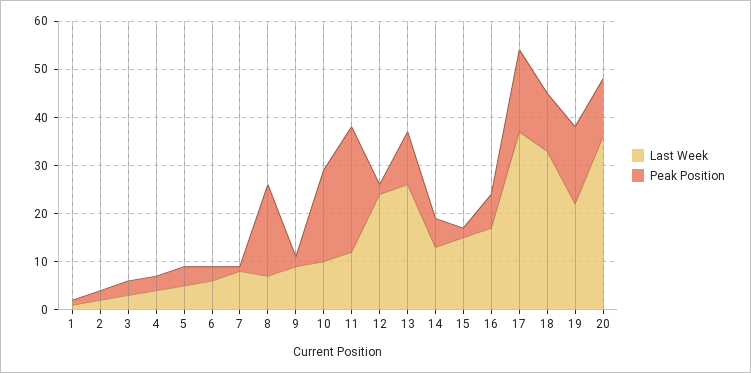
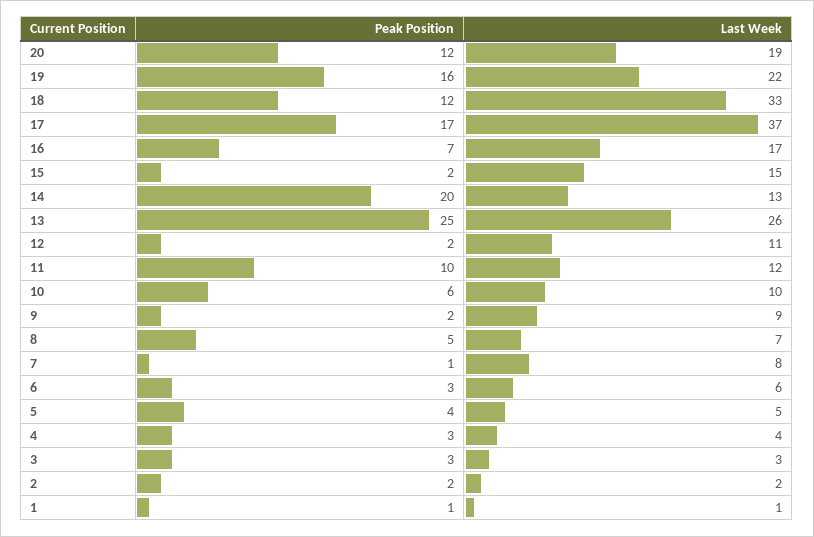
  {
    "Last Week": {
      "1": 1,
      "2": 2,
      "3": 3,
      "4": 4,
      "5": 5,
      "6": 6,
      "7": 8,
      "8": 7,
      "9": 9,
      "10": 10,
      "11": 12,
-     "12": 25,
+     "12": 11,
      "13": 26,
      "14": 13,
      "15": 15,
      "16": 17,
      "17": 37,
      "18": 33,
      "19": 22,
-     "20": 35
+     "20": 19
    },
    "Peak Position": {
      "1": 1,
      "2": 2,
      "3": 3,
      "4": 3,
      "5": 4,
      "6": 3,
      "7": 1,
-     "8": 20,
+     "8": 5,
      "9": 2,
-     "10": 20,
+     "10": 6,
-     "11": 25,
+     "11": 10,
      "12": 2,
-     "13": 10,
+     "13": 25,
-     "14": 5,
+     "14": 20,
      "15": 2,
      "16": 7,
      "17": 17,
      "18": 12,
      "19": 16,
      "20": 12
    }
  }

